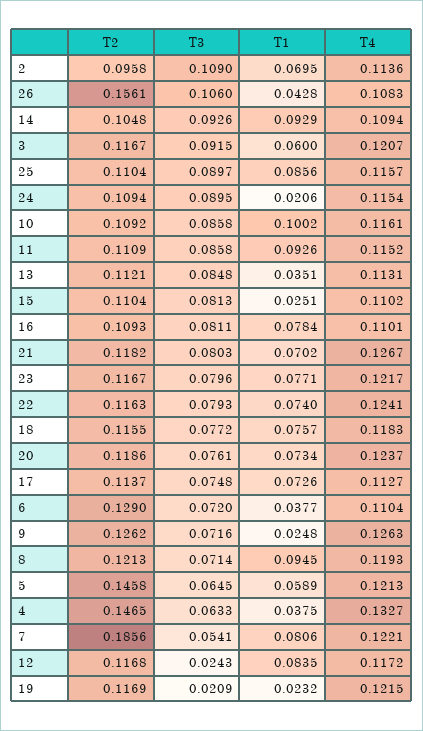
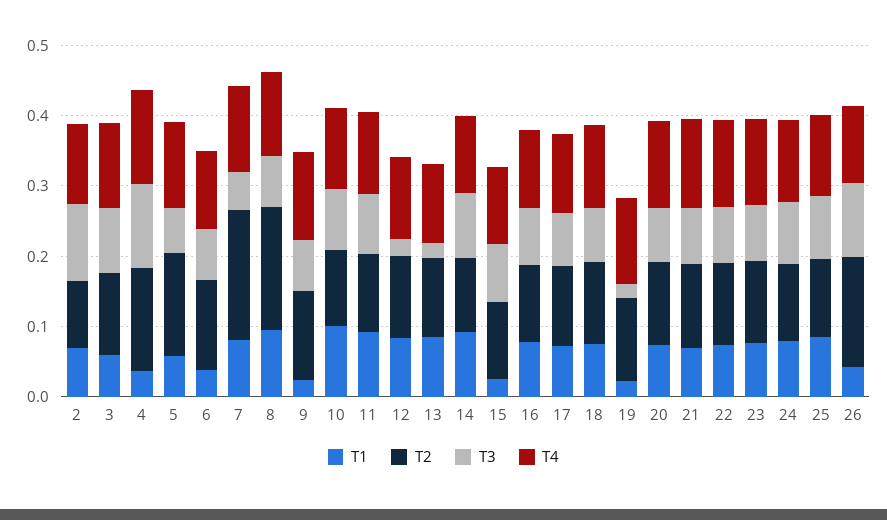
  {
    "T2": {
      "2": 0.0958,
      "26": 0.1561,
      "14": 0.1048,
      "3": 0.1167,
      "25": 0.1104,
      "24": 0.1094,
      "10": 0.1092,
      "11": 0.1109,
      "13": 0.1121,
      "15": 0.1104,
      "16": 0.1093,
      "21": 0.1182,
      "23": 0.1167,
      "22": 0.1163,
      "18": 0.1155,
      "20": 0.1186,
      "17": 0.1137,
      "6": 0.129,
      "9": 0.1262,
-     "8": 0.1213,
+     "8": 0.18,
      "5": 0.1458,
      "4": 0.1465,
      "7": 0.1856,
      "12": 0.1168,
      "19": 0.1169
    },
    "T3": {
      "2": 0.109,
      "26": 0.106,
      "14": 0.0926,
      "3": 0.0915,
      "25": 0.0897,
      "24": 0.0895,
      "10": 0.0858,
      "11": 0.0858,
-     "13": 0.0848,
+     "13": 0.02,
      "15": 0.0813,
      "16": 0.0811,
      "21": 0.0803,
      "23": 0.0796,
      "22": 0.0793,
      "18": 0.0772,
      "20": 0.0761,
      "17": 0.0748,
      "6": 0.072,
      "9": 0.0716,
      "8": 0.0714,
      "5": 0.0645,
-     "4": 0.0633,
+     "4": 0.12,
      "7": 0.0541,
      "12": 0.0243,
      "19": 0.0209
    },
    "T1": {
      "2": 0.0695,
      "26": 0.0428,
      "14": 0.0929,
      "3": 0.06,
      "25": 0.0856,
-     "24": 0.0206,
+     "24": 0.08,
      "10": 0.1002,
      "11": 0.0926,
-     "13": 0.0351,
+     "13": 0.08,
      "15": 0.0251,
      "16": 0.0784,
      "21": 0.0702,
      "23": 0.0771,
      "22": 0.074,
      "18": 0.0757,
      "20": 0.0734,
      "17": 0.0726,
      "6": 0.0377,
      "9": 0.0248,
      "8": 0.0945,
      "5": 0.0589,
      "4": 0.0375,
      "7": 0.0806,
      "12": 0.0835,
      "19": 0.0232
    },
    "T4": {
      "2": 0.1136,
      "26": 0.1083,
      "14": 0.1094,
      "3": 0.1207,
      "25": 0.1157,
      "24": 0.1154,
      "10": 0.1161,
      "11": 0.1152,
      "13": 0.1131,
      "15": 0.1102,
      "16": 0.1101,
      "21": 0.1267,
      "23": 0.1217,
      "22": 0.1241,
      "18": 0.1183,
      "20": 0.1237,
      "17": 0.1127,
      "6": 0.1104,
      "9": 0.1263,
      "8": 0.1193,
      "5": 0.1213,
      "4": 0.1327,
      "7": 0.1221,
      "12": 0.1172,
      "19": 0.1215
    }
  }

